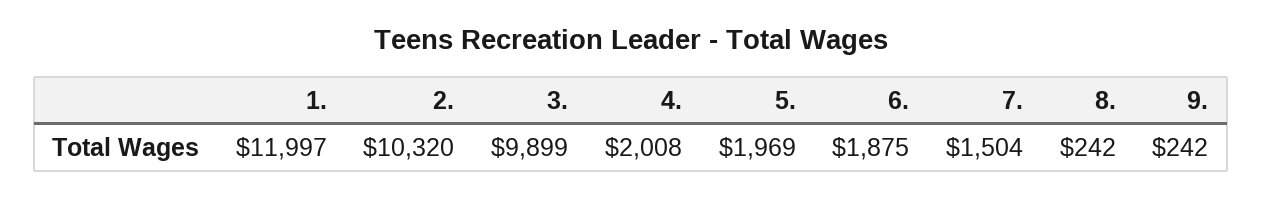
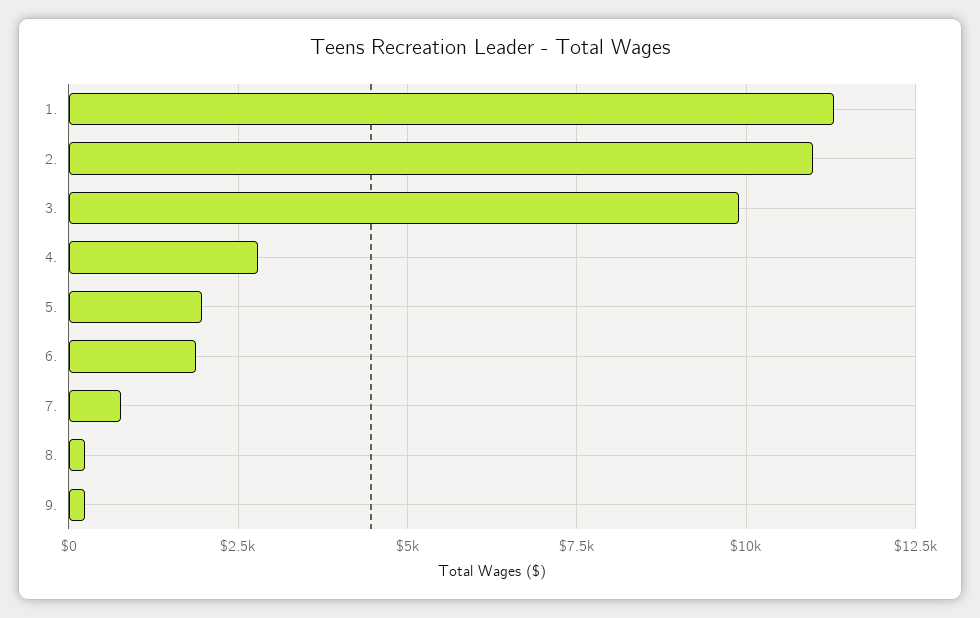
  {
-   "1.": 11997,
+   "1.": 11250,
-   "2.": 10320,
+   "2.": 11000,
    "3.": 9899,
-   "4.": 2008,
+   "4.": 2750,
    "5.": 1969,
    "6.": 1875,
-   "7.": 1504,
+   "7.": 750,
    "8.": 242,
    "9.": 242
  }

